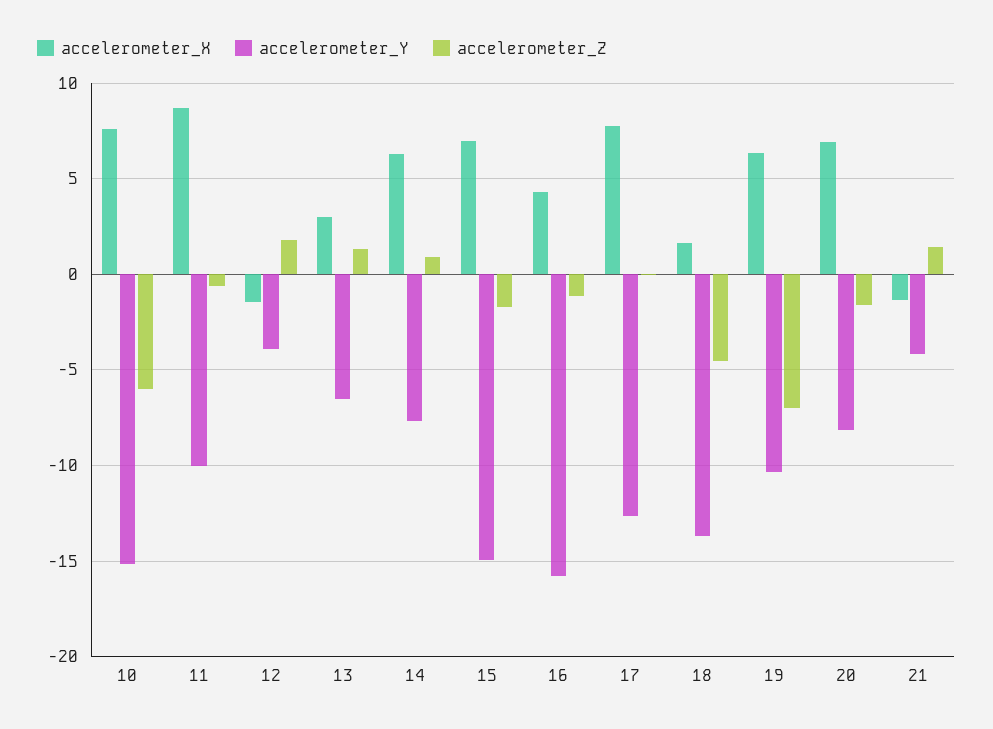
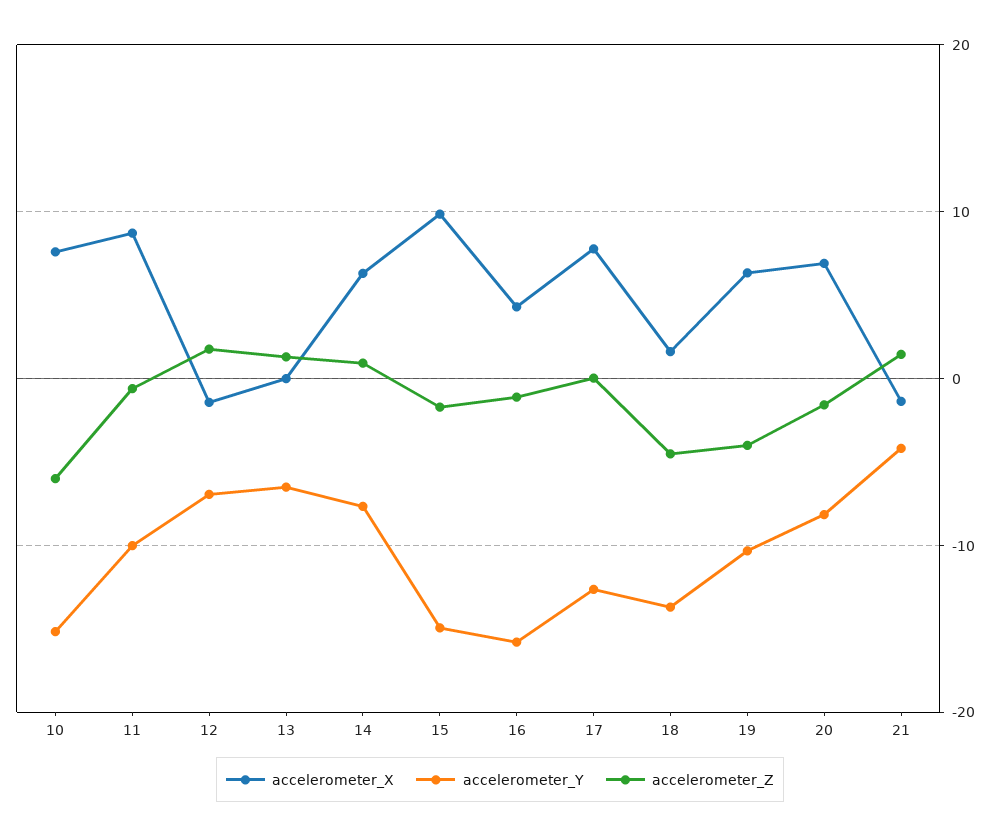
  {
    "accelerometer_X": {
      "10": 7.5,
      "11": 8.5,
      "12": -1.5,
-     "13": 3,
+     "13": 0,
      "14": 6.5,
-     "15": 7,
+     "15": 10,
      "16": 4.5,
      "17": 8,
      "18": 1.5,
      "19": 6.5,
      "20": 7,
      "21": -1.5
    },
    "accelerometer_Y": {
      "10": -15,
      "11": -10,
-     "12": -4,
+     "12": -7,
      "13": -6.5,
      "14": -7.5,
      "15": -15,
      "16": -16,
      "17": -12.5,
      "18": -13.5,
      "19": -10.5,
      "20": -8,
      "21": -4
    },
    "accelerometer_Z": {
      "10": -6,
      "11": -0.5,
      "12": 2,
      "13": 1.5,
      "14": 1,
      "15": -1.5,
      "16": -1,
      "17": 0,
      "18": -4.5,
-     "19": -7,
+     "19": -4,
      "20": -1.5,
      "21": 1.5
    }
  }

